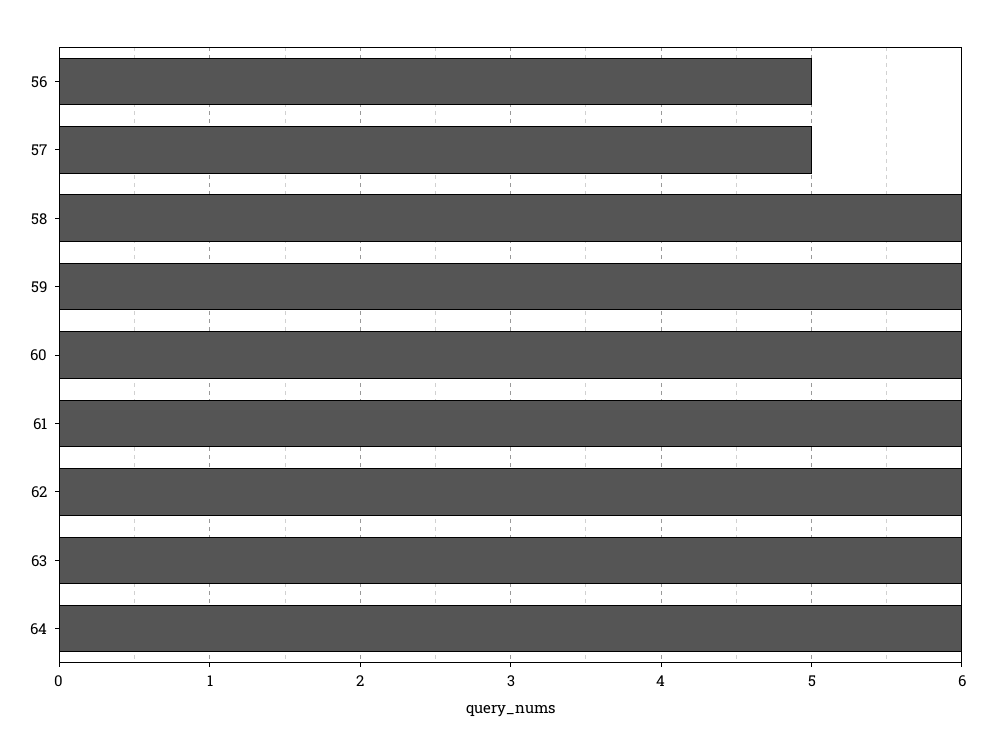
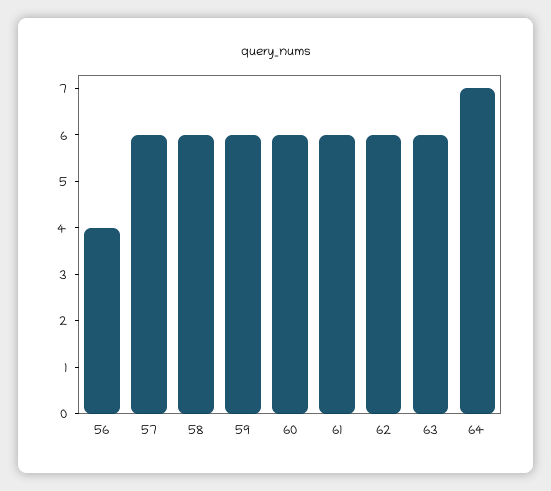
  {
-   "56": 5,
+   "56": 4,
-   "57": 5,
+   "57": 6,
    "58": 6,
    "59": 6,
    "60": 6,
    "61": 6,
    "62": 6,
    "63": 6,
-   "64": 6
+   "64": 7
  }

